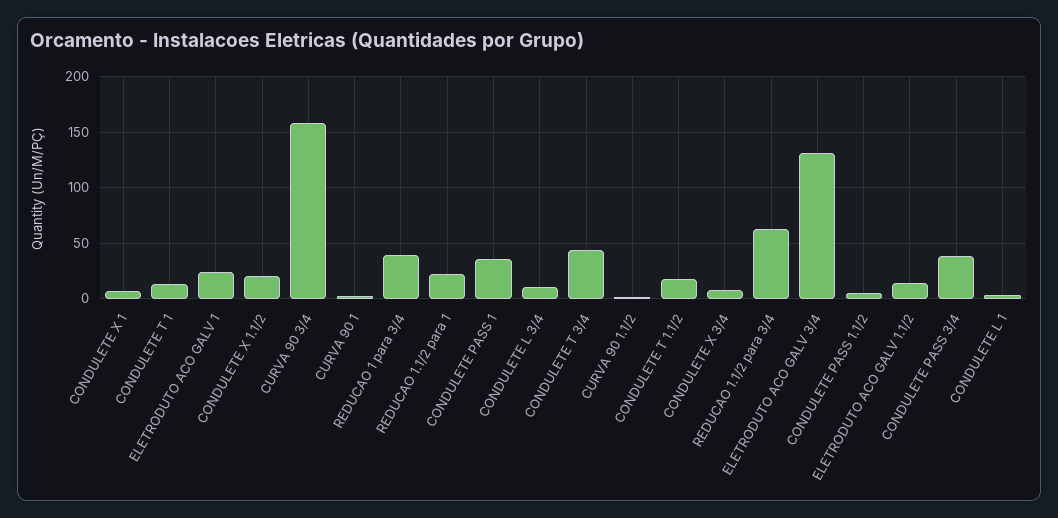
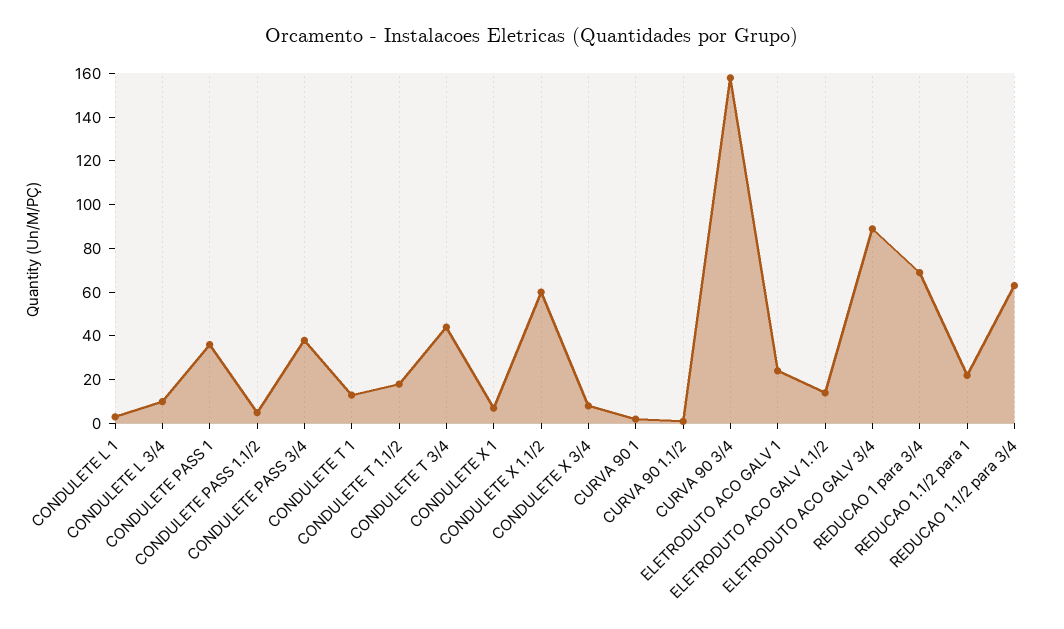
  {
    "CONDULETE X 1": 5,
    "CONDULETE T 1": 15,
    "ELETRODUTO ACO GALV 1": 25,
-   "CONDULETE X 1.1/2": 20,
+   "CONDULETE X 1.1/2": 60,
    "CURVA 90 3/4": 160,
    "CURVA 90 1": 0,
-   "REDUCAO 1 para 3/4": 40,
+   "REDUCAO 1 para 3/4": 70,
    "REDUCAO 1.1/2 para 1": 20,
    "CONDULETE PASS 1": 35,
    "CONDULETE L 3/4": 10,
    "CONDULETE T 3/4": 45,
    "CURVA 90 1.1/2": 0,
    "CONDULETE T 1.1/2": 20,
    "CONDULETE X 3/4": 10,
    "REDUCAO 1.1/2 para 3/4": 65,
-   "ELETRODUTO ACO GALV 3/4": 130,
+   "ELETRODUTO ACO GALV 3/4": 90,
    "CONDULETE PASS 1.1/2": 5,
    "ELETRODUTO ACO GALV 1.1/2": 15,
    "CONDULETE PASS 3/4": 40,
    "CONDULETE L 1": 5
  }

